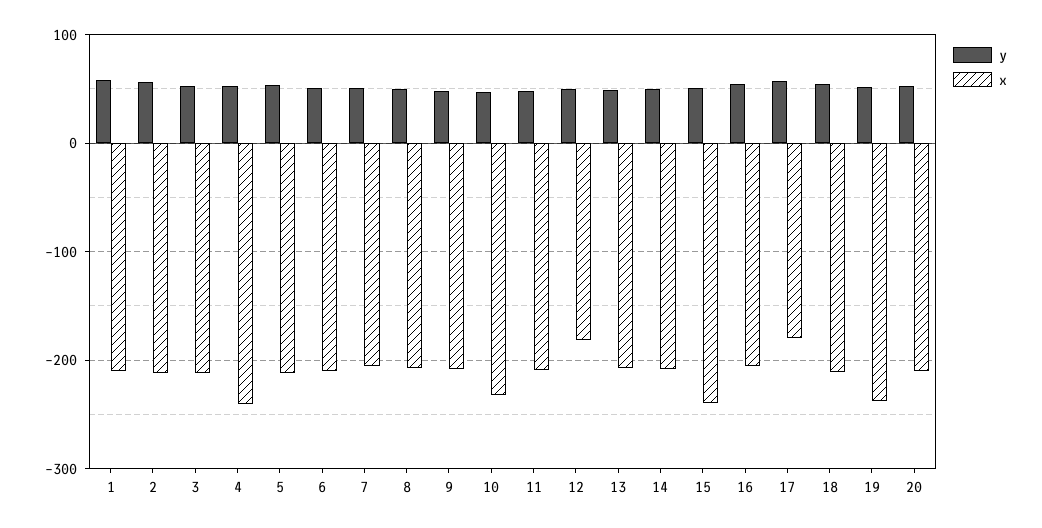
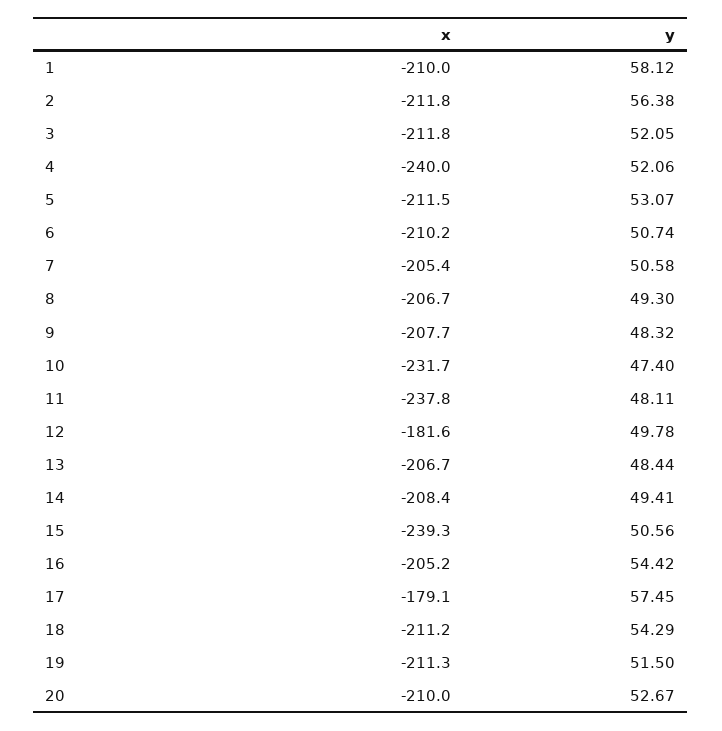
  {
    "y": {
      "1": 58.12,
      "2": 56.38,
      "3": 52.05,
      "4": 52.06,
      "5": 53.07,
      "6": 50.74,
      "7": 50.58,
      "8": 49.3,
      "9": 48.32,
      "10": 47.4,
      "11": 48.11,
      "12": 49.78,
      "13": 48.44,
      "14": 49.41,
      "15": 50.56,
      "16": 54.42,
      "17": 57.45,
      "18": 54.29,
      "19": 51.5,
      "20": 52.67
    },
    "x": {
      "1": -210,
      "2": -211.8,
      "3": -211.8,
      "4": -240,
      "5": -211.5,
      "6": -210.2,
      "7": -205.4,
      "8": -206.7,
      "9": -207.7,
      "10": -231.7,
-     "11": -210,
+     "11": -237.8,
      "12": -181.6,
      "13": -206.7,
      "14": -208.4,
      "15": -239.3,
      "16": -205.2,
      "17": -179.1,
      "18": -211.2,
-     "19": -240,
+     "19": -211.3,
      "20": -210
    }
  }

